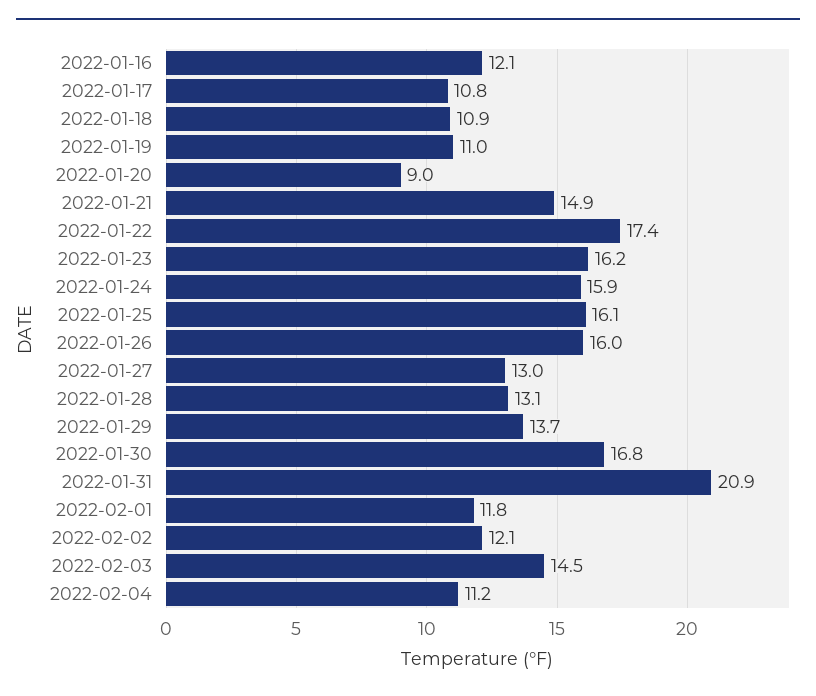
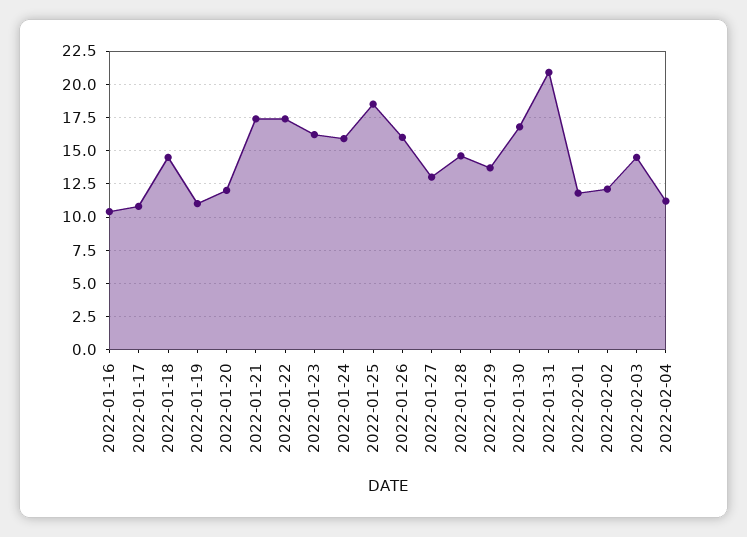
  {
-   "2022-01-16": 12.1,
+   "2022-01-16": 10.5,
    "2022-01-17": 10.8,
-   "2022-01-18": 10.9,
+   "2022-01-18": 14.5,
    "2022-01-19": 11,
-   "2022-01-20": 9,
+   "2022-01-20": 12,
-   "2022-01-21": 14.9,
+   "2022-01-21": 17.5,
    "2022-01-22": 17.4,
    "2022-01-23": 16.2,
    "2022-01-24": 15.9,
-   "2022-01-25": 16.1,
+   "2022-01-25": 18.5,
    "2022-01-26": 16,
    "2022-01-27": 13,
-   "2022-01-28": 13.1,
+   "2022-01-28": 14.5,
    "2022-01-29": 13.7,
    "2022-01-30": 16.8,
    "2022-01-31": 20.9,
    "2022-02-01": 11.8,
    "2022-02-02": 12.1,
    "2022-02-03": 14.5,
    "2022-02-04": 11.2
  }

